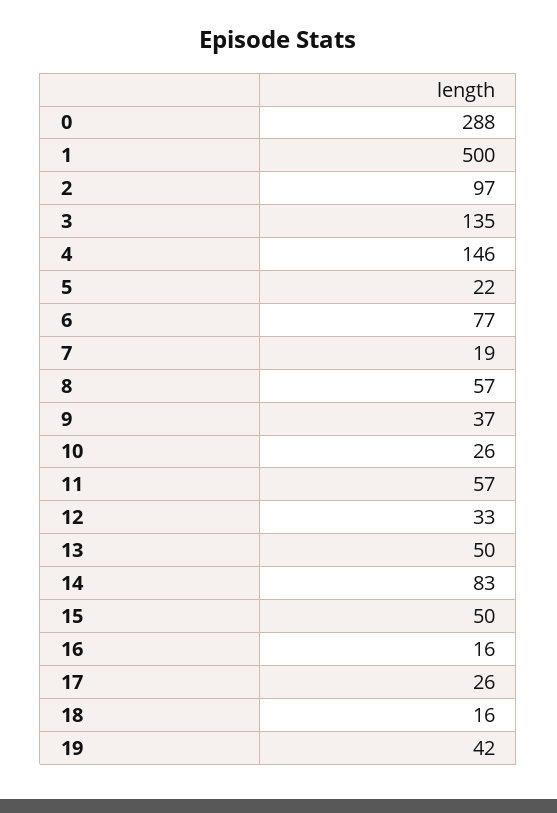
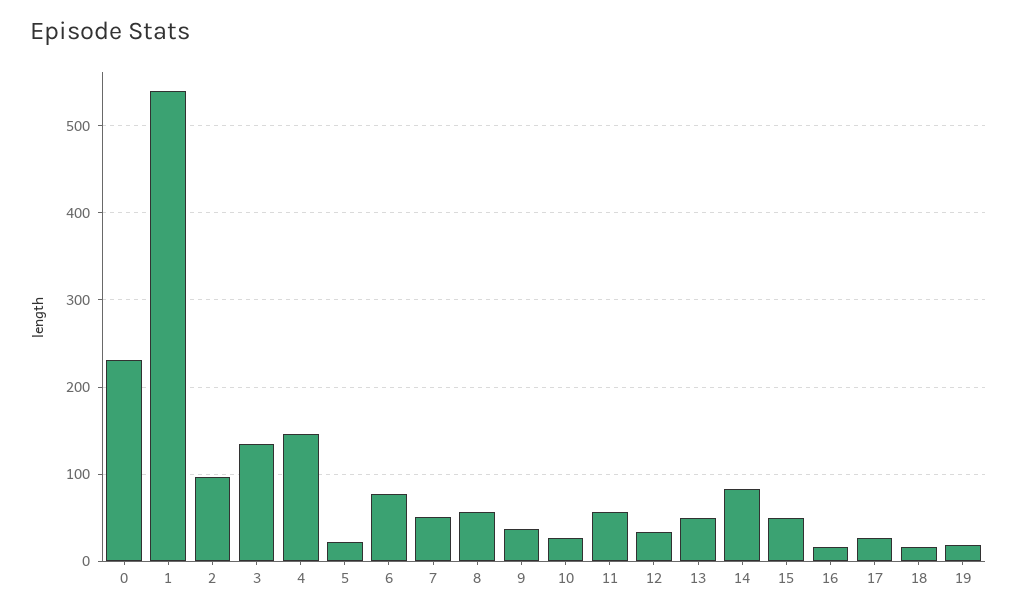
  {
-   "0": 288,
+   "0": 230,
-   "1": 500,
+   "1": 540,
    "2": 97,
    "3": 135,
    "4": 146,
    "5": 22,
    "6": 77,
-   "7": 19,
+   "7": 50,
    "8": 57,
    "9": 37,
    "10": 26,
    "11": 57,
    "12": 33,
    "13": 50,
    "14": 83,
    "15": 50,
    "16": 16,
    "17": 26,
    "18": 16,
-   "19": 42
+   "19": 20
  }

